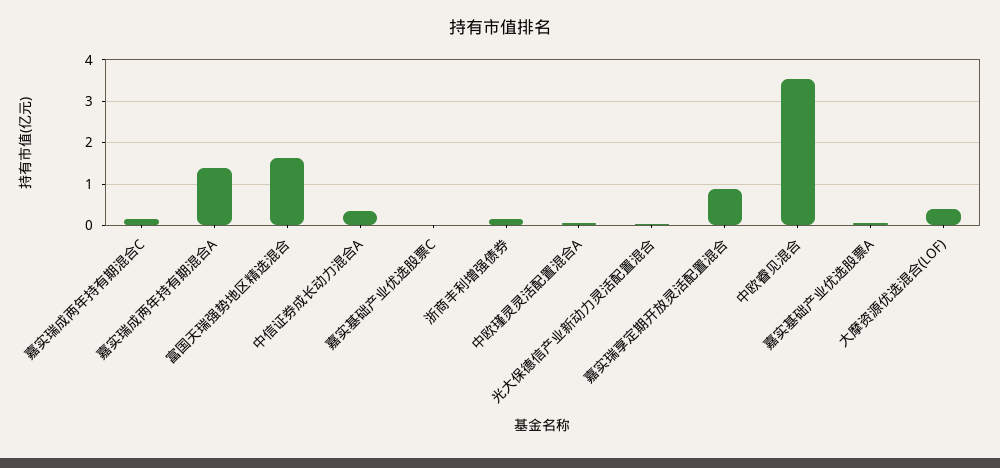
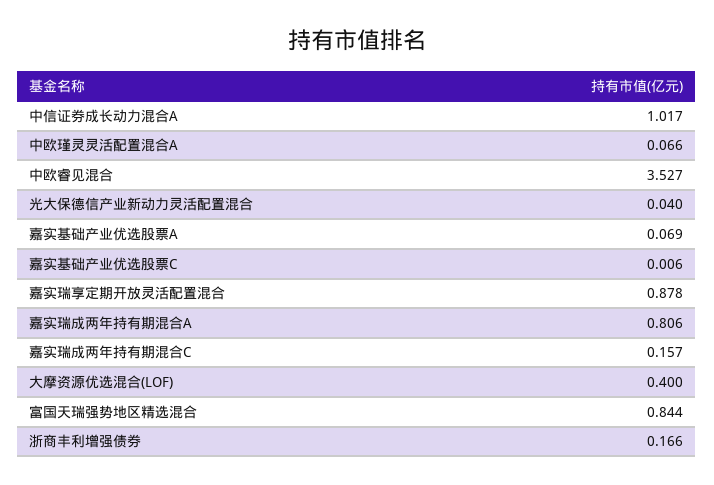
  {
    "嘉实瑞成两年持有期混合C": 0.157,
-   "嘉实瑞成两年持有期混合A": 1.4,
+   "嘉实瑞成两年持有期混合A": 0.806,
-   "富国天瑞强势地区精选混合": 1.6,
+   "富国天瑞强势地区精选混合": 0.844,
-   "中信证券成长动力混合A": 0.4,
+   "中信证券成长动力混合A": 1.017,
    "嘉实基础产业优选股票C": 0.006,
    "浙商丰利增强债券": 0.166,
    "中欧瑾灵灵活配置混合A": 0.066,
    "光大保德信产业新动力灵活配置混合": 0.04,
    "嘉实瑞享定期开放灵活配置混合": 0.878,
    "中欧睿见混合": 3.527,
    "嘉实基础产业优选股票A": 0.069,
    "大摩资源优选混合(LOF)": 0.4
  }

